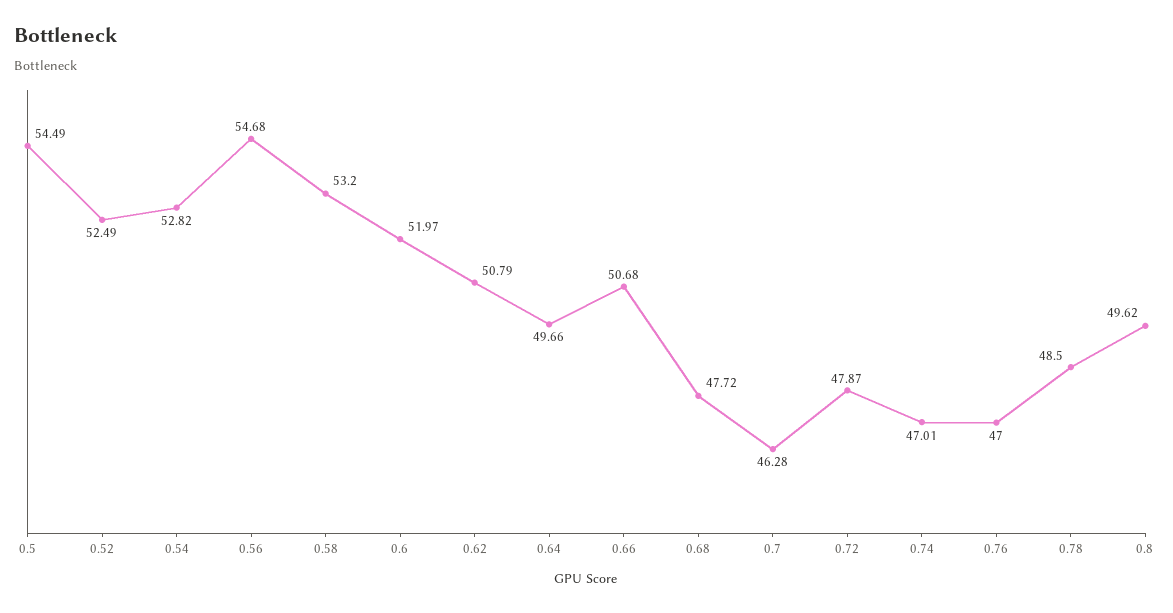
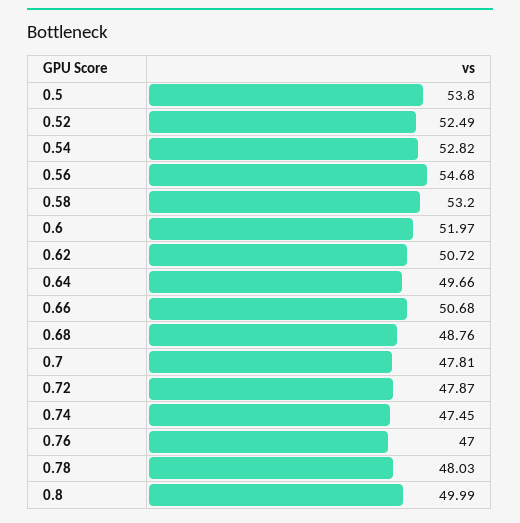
  {
-   "0.5": 54.49,
+   "0.5": 53.8,
    "0.52": 52.49,
    "0.54": 52.82,
    "0.56": 54.68,
    "0.58": 53.2,
    "0.6": 51.97,
-   "0.62": 50.79,
+   "0.62": 50.72,
    "0.64": 49.66,
    "0.66": 50.68,
-   "0.68": 47.72,
+   "0.68": 48.76,
-   "0.7": 46.28,
+   "0.7": 47.81,
    "0.72": 47.87,
-   "0.74": 47.01,
+   "0.74": 47.45,
    "0.76": 47,
-   "0.78": 48.5,
+   "0.78": 48.03,
-   "0.8": 49.62
+   "0.8": 49.99
  }

